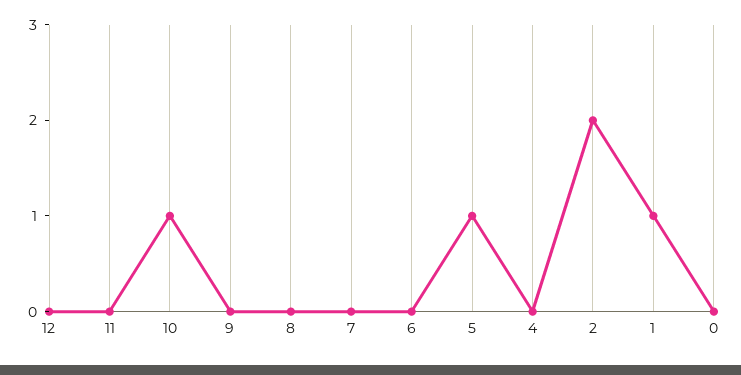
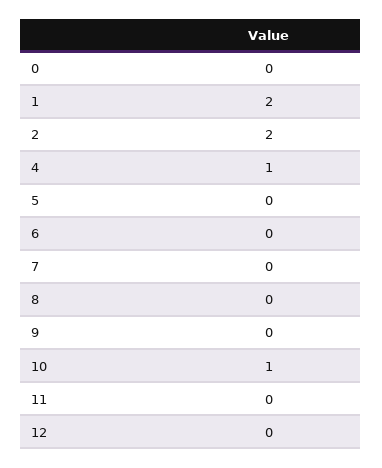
  {
    "12": 0,
    "11": 0,
    "10": 1,
    "9": 0,
    "8": 0,
    "7": 0,
    "6": 0,
-   "5": 1,
+   "5": 0,
-   "4": 0,
+   "4": 1,
    "2": 2,
-   "1": 1,
+   "1": 2,
    "0": 0
  }

